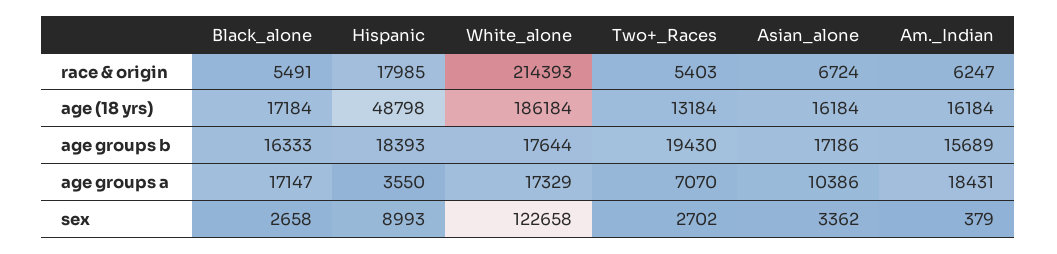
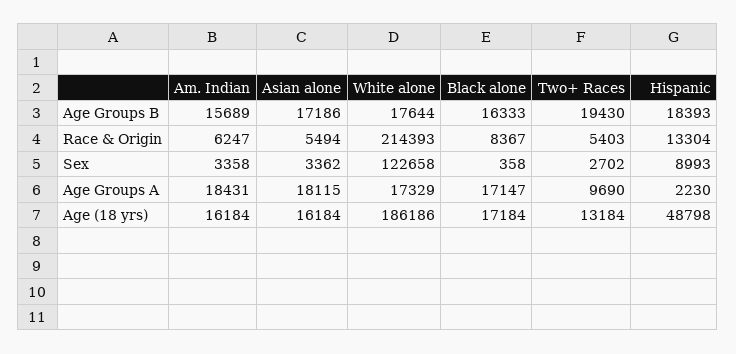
  {
    "Black_alone": {
-     "race & origin": 5491,
+     "race & origin": 8367,
      "age (18 yrs)": 17184,
      "age groups b": 16333,
      "age groups a": 17147,
-     "sex": 2658
+     "sex": 358
    },
    "Hispanic": {
-     "race & origin": 17985,
+     "race & origin": 13304,
      "age (18 yrs)": 48798,
      "age groups b": 18393,
-     "age groups a": 3550,
+     "age groups a": 2230,
      "sex": 8993
    },
    "White_alone": {
      "race & origin": 214393,
-     "age (18 yrs)": 186184,
+     "age (18 yrs)": 186186,
      "age groups b": 17644,
      "age groups a": 17329,
      "sex": 122658
    },
    "Two+_Races": {
      "race & origin": 5403,
      "age (18 yrs)": 13184,
      "age groups b": 19430,
-     "age groups a": 7070,
+     "age groups a": 9690,
      "sex": 2702
    },
    "Asian_alone": {
-     "race & origin": 6724,
+     "race & origin": 5494,
      "age (18 yrs)": 16184,
      "age groups b": 17186,
-     "age groups a": 10386,
+     "age groups a": 18115,
      "sex": 3362
    },
    "Am._Indian": {
      "race & origin": 6247,
      "age (18 yrs)": 16184,
      "age groups b": 15689,
      "age groups a": 18431,
-     "sex": 379
+     "sex": 3358
    }
  }

